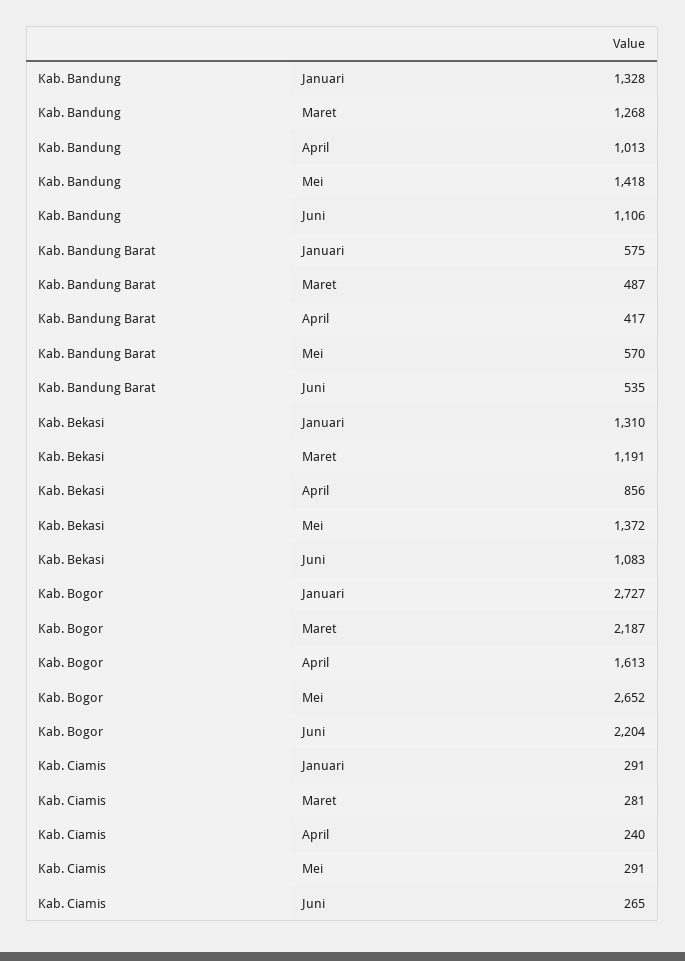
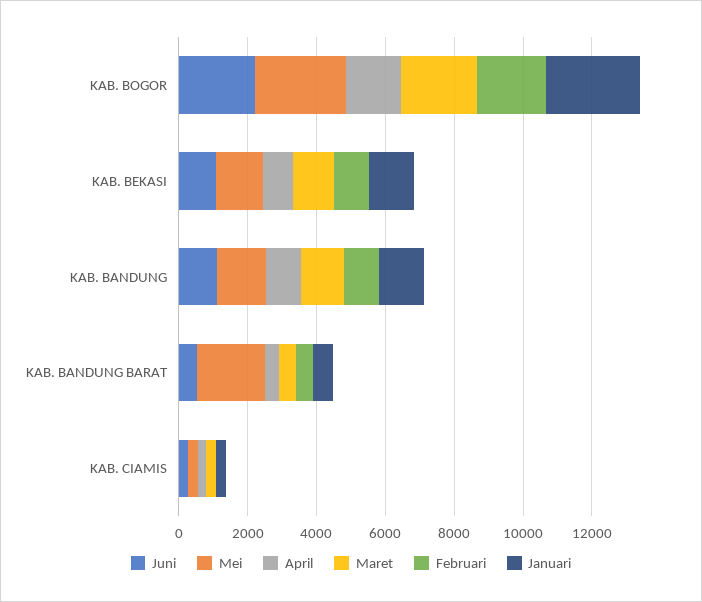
  {
    "Januari": {
      "Kab. Bandung": 1328,
      "Kab. Bandung Barat": 575,
      "Kab. Bekasi": 1310,
      "Kab. Bogor": 2727,
      "Kab. Ciamis": 291
    },
    "Maret": {
      "Kab. Bandung": 1268,
      "Kab. Bandung Barat": 487,
      "Kab. Bekasi": 1191,
      "Kab. Bogor": 2187,
      "Kab. Ciamis": 281
    },
    "April": {
      "Kab. Bandung": 1013,
      "Kab. Bandung Barat": 417,
      "Kab. Bekasi": 856,
      "Kab. Bogor": 1613,
      "Kab. Ciamis": 240
    },
    "Mei": {
      "Kab. Bandung": 1418,
-     "Kab. Bandung Barat": 570,
+     "Kab. Bandung Barat": 2000,
      "Kab. Bekasi": 1372,
      "Kab. Bogor": 2652,
      "Kab. Ciamis": 291
    },
    "Juni": {
      "Kab. Bandung": 1106,
      "Kab. Bandung Barat": 535,
      "Kab. Bekasi": 1083,
      "Kab. Bogor": 2204,
      "Kab. Ciamis": 265
-   }
+   },
+   "Februari": {
+     "Kab. Bogor": 2000,
+     "Kab. Bekasi": 1000,
+     "Kab. Bandung": 1000,
+     "Kab. Bandung Barat": 500,
+     "Kab. Ciamis": 0
+   }
  }

